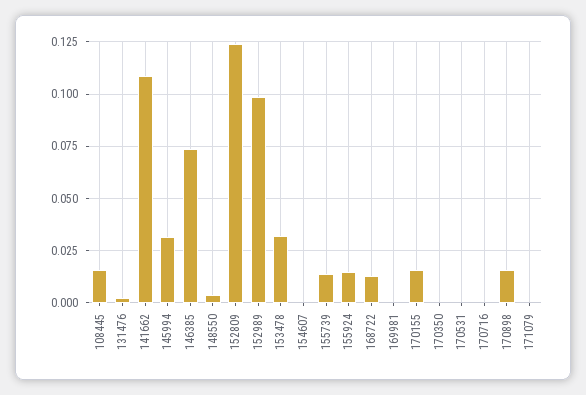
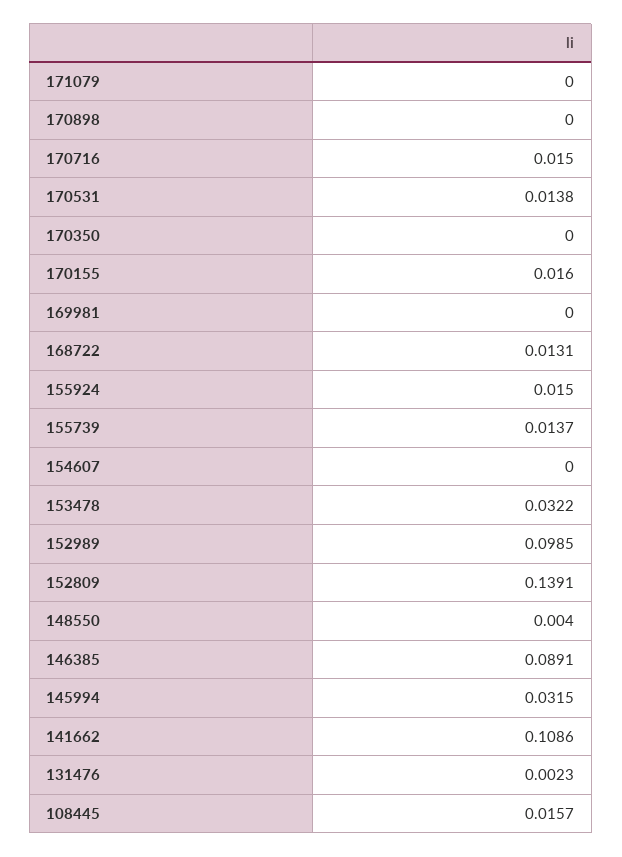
  {
    "108445": 0.0157,
    "131476": 0.0023,
    "141662": 0.1086,
    "145994": 0.0315,
-   "146385": 0.075,
+   "146385": 0.0891,
    "148550": 0.004,
-   "152809": 0.125,
+   "152809": 0.1391,
    "152989": 0.0985,
    "153478": 0.0322,
    "154607": 0,
    "155739": 0.0137,
    "155924": 0.015,
    "168722": 0.0131,
    "169981": 0,
    "170155": 0.016,
    "170350": 0,
-   "170531": 0,
+   "170531": 0.0138,
-   "170716": 0,
+   "170716": 0.015,
-   "170898": 0.015,
+   "170898": 0,
    "171079": 0
  }

